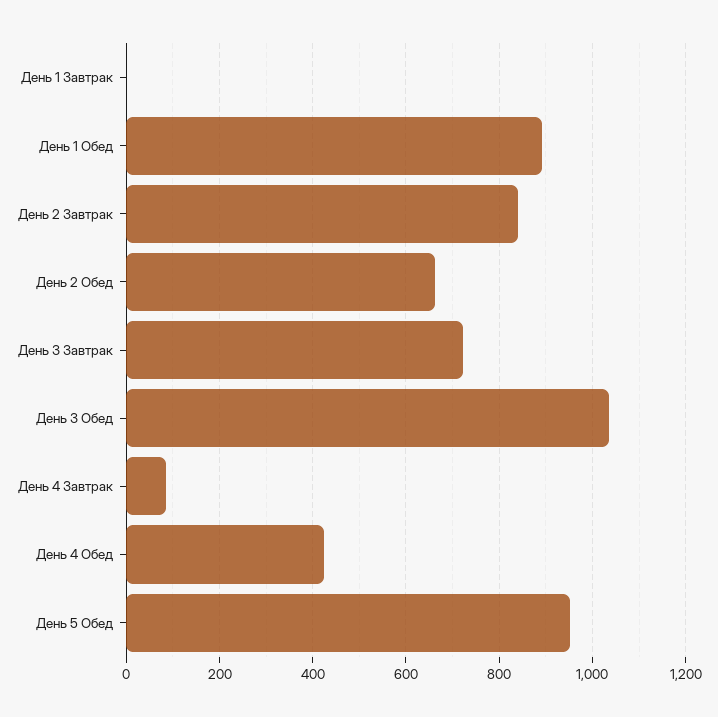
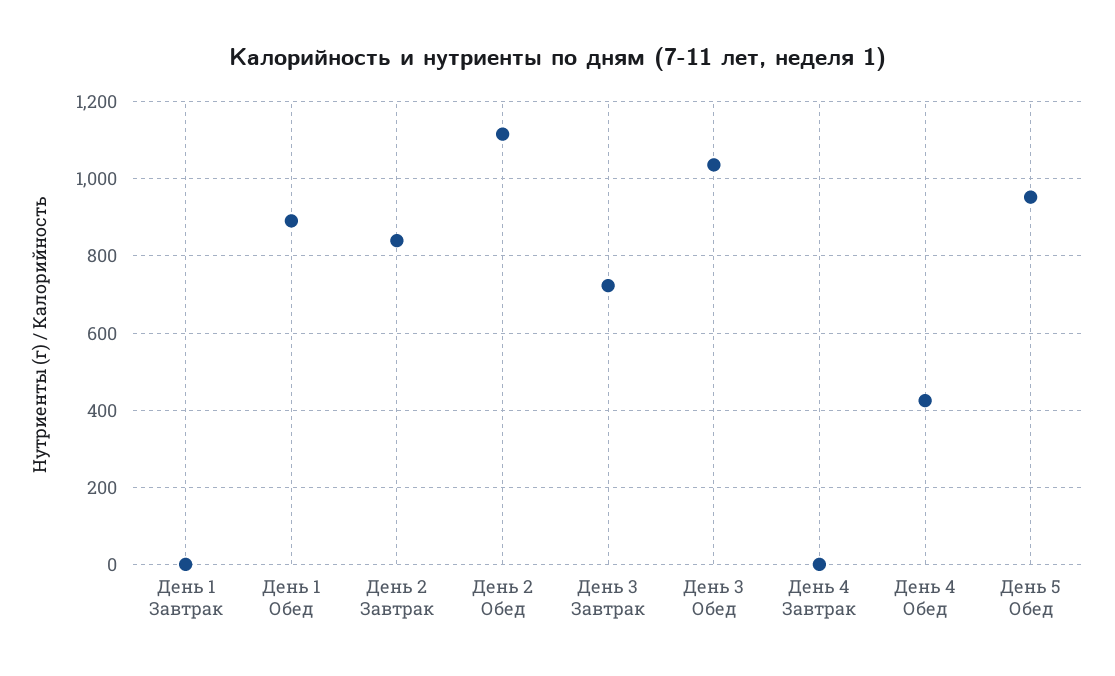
  {
    "День 1 Завтрак": 0,
    "День 1 Обед": 900,
    "День 2 Завтрак": 840,
-   "День 2 Обед": 660,
+   "День 2 Обед": 1120,
    "День 3 Завтрак": 720,
    "День 3 Обед": 1040,
-   "День 4 Завтрак": 80,
+   "День 4 Завтрак": 0,
    "День 4 Обед": 420,
    "День 5 Обед": 960
  }

